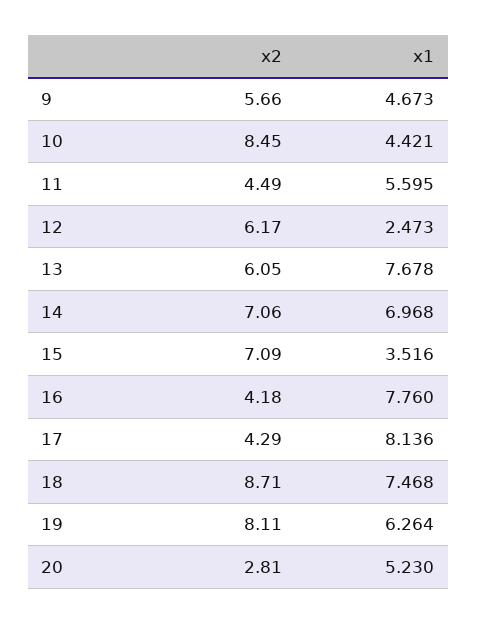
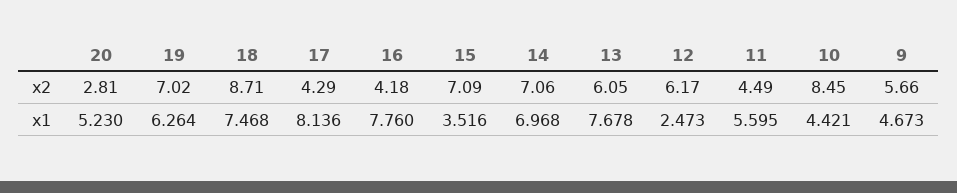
  {
    "x2": {
      "9": 5.66,
      "10": 8.45,
      "11": 4.49,
      "12": 6.17,
      "13": 6.05,
      "14": 7.06,
      "15": 7.09,
      "16": 4.18,
      "17": 4.29,
      "18": 8.71,
-     "19": 8.11,
+     "19": 7.02,
      "20": 2.81
    },
    "x1": {
      "9": 4.673,
      "10": 4.421,
      "11": 5.595,
      "12": 2.473,
      "13": 7.678,
      "14": 6.968,
      "15": 3.516,
      "16": 7.76,
      "17": 8.136,
      "18": 7.468,
      "19": 6.264,
      "20": 5.23
    }
  }

